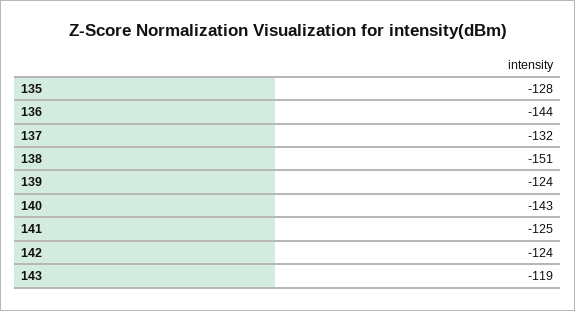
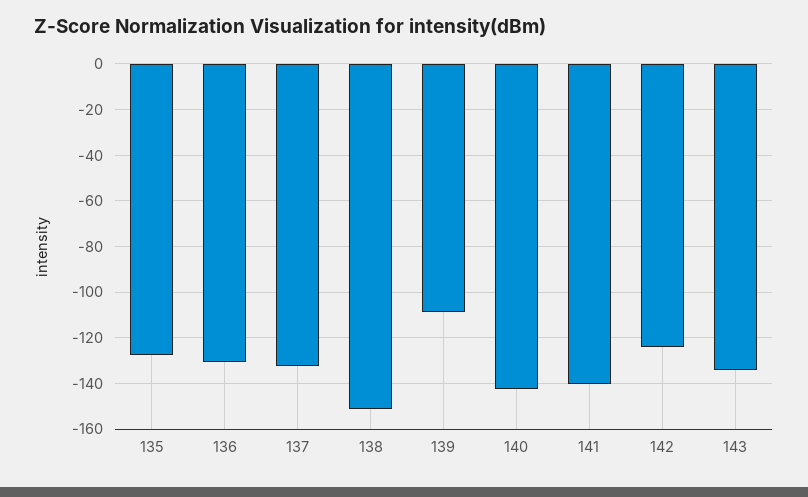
  {
    "135": -128,
-   "136": -144,
+   "136": -130,
    "137": -132,
    "138": -151,
-   "139": -124,
+   "139": -110,
    "140": -143,
-   "141": -125,
+   "141": -140,
    "142": -124,
-   "143": -119
+   "143": -135
  }

